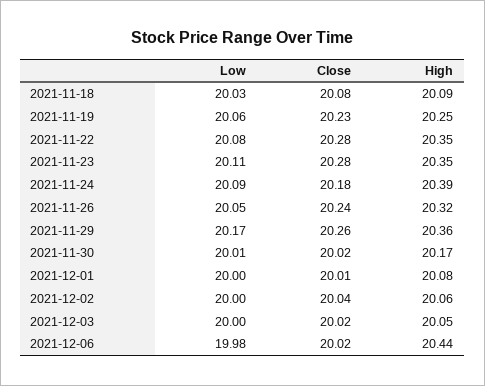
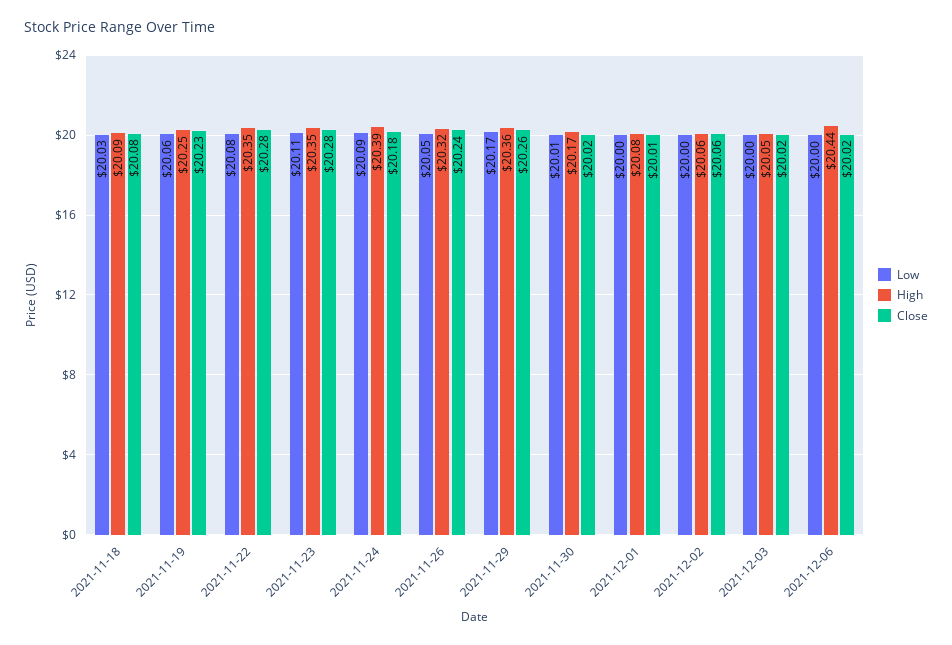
  {
    "Low": {
      "2021-11-18": 20.03,
      "2021-11-19": 20.06,
      "2021-11-22": 20.08,
      "2021-11-23": 20.11,
      "2021-11-24": 20.09,
      "2021-11-26": 20.05,
      "2021-11-29": 20.17,
      "2021-11-30": 20.01,
      "2021-12-01": 20,
      "2021-12-02": 20,
      "2021-12-03": 20,
-     "2021-12-06": 19.98
+     "2021-12-06": 20
    },
    "Close": {
      "2021-11-18": 20.08,
      "2021-11-19": 20.23,
      "2021-11-22": 20.28,
      "2021-11-23": 20.28,
      "2021-11-24": 20.18,
      "2021-11-26": 20.24,
      "2021-11-29": 20.26,
      "2021-11-30": 20.02,
      "2021-12-01": 20.01,
-     "2021-12-02": 20.04,
+     "2021-12-02": 20.06,
      "2021-12-03": 20.02,
      "2021-12-06": 20.02
    },
    "High": {
      "2021-11-18": 20.09,
      "2021-11-19": 20.25,
      "2021-11-22": 20.35,
      "2021-11-23": 20.35,
      "2021-11-24": 20.39,
      "2021-11-26": 20.32,
      "2021-11-29": 20.36,
      "2021-11-30": 20.17,
      "2021-12-01": 20.08,
      "2021-12-02": 20.06,
      "2021-12-03": 20.05,
      "2021-12-06": 20.44
    }
  }

